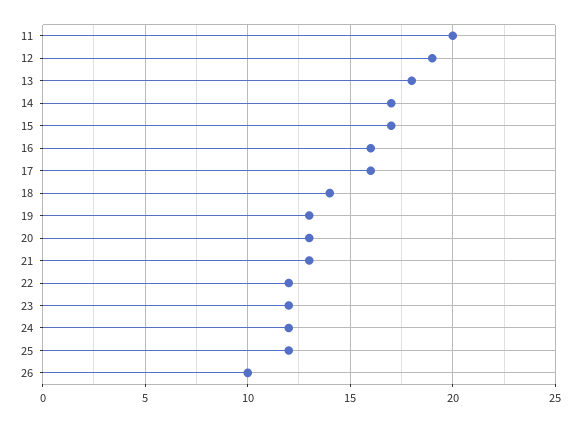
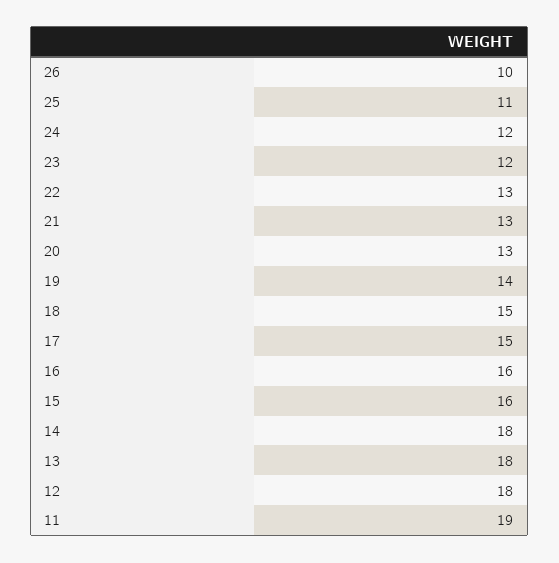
  {
-   "11": 20,
+   "11": 19,
-   "12": 19,
+   "12": 18,
    "13": 18,
-   "14": 17,
+   "14": 18,
-   "15": 17,
+   "15": 16,
    "16": 16,
-   "17": 16,
+   "17": 15,
-   "18": 14,
+   "18": 15,
-   "19": 13,
+   "19": 14,
    "20": 13,
    "21": 13,
-   "22": 12,
+   "22": 13,
    "23": 12,
    "24": 12,
-   "25": 12,
+   "25": 11,
    "26": 10
  }

